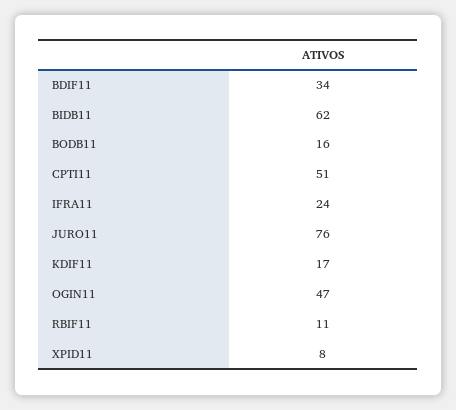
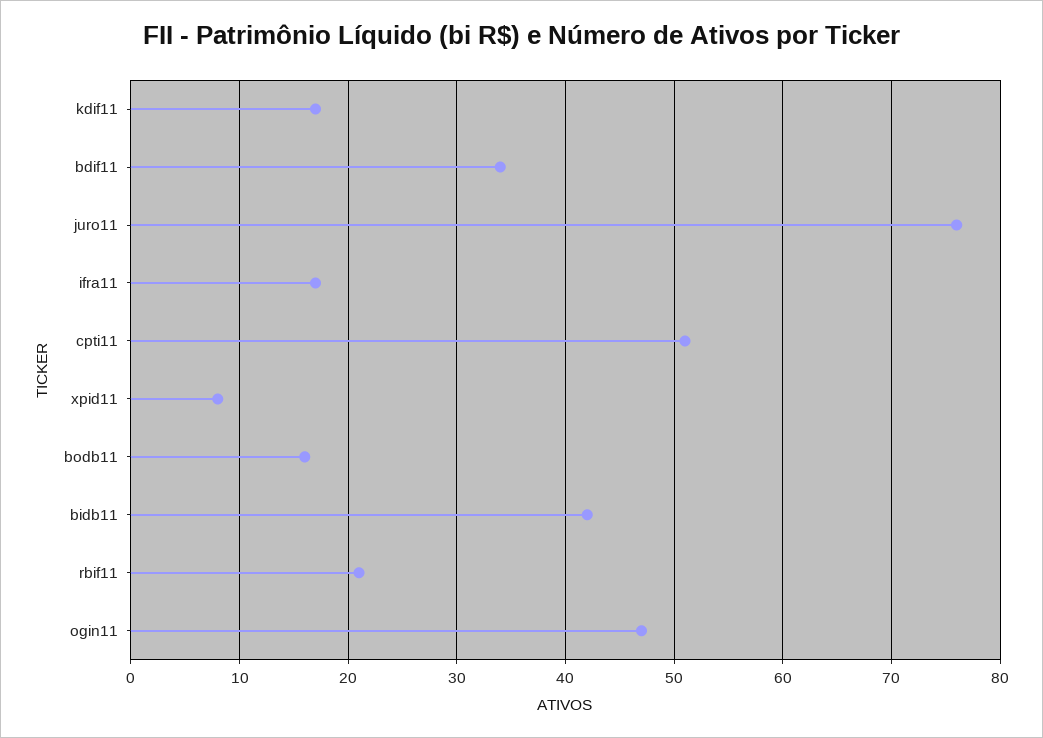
  {
    "BDIF11": 34,
-   "BIDB11": 62,
+   "BIDB11": 42,
    "BODB11": 16,
    "CPTI11": 51,
-   "IFRA11": 24,
+   "IFRA11": 17,
    "JURO11": 76,
    "KDIF11": 17,
    "OGIN11": 47,
-   "RBIF11": 11,
+   "RBIF11": 21,
    "XPID11": 8
  }

